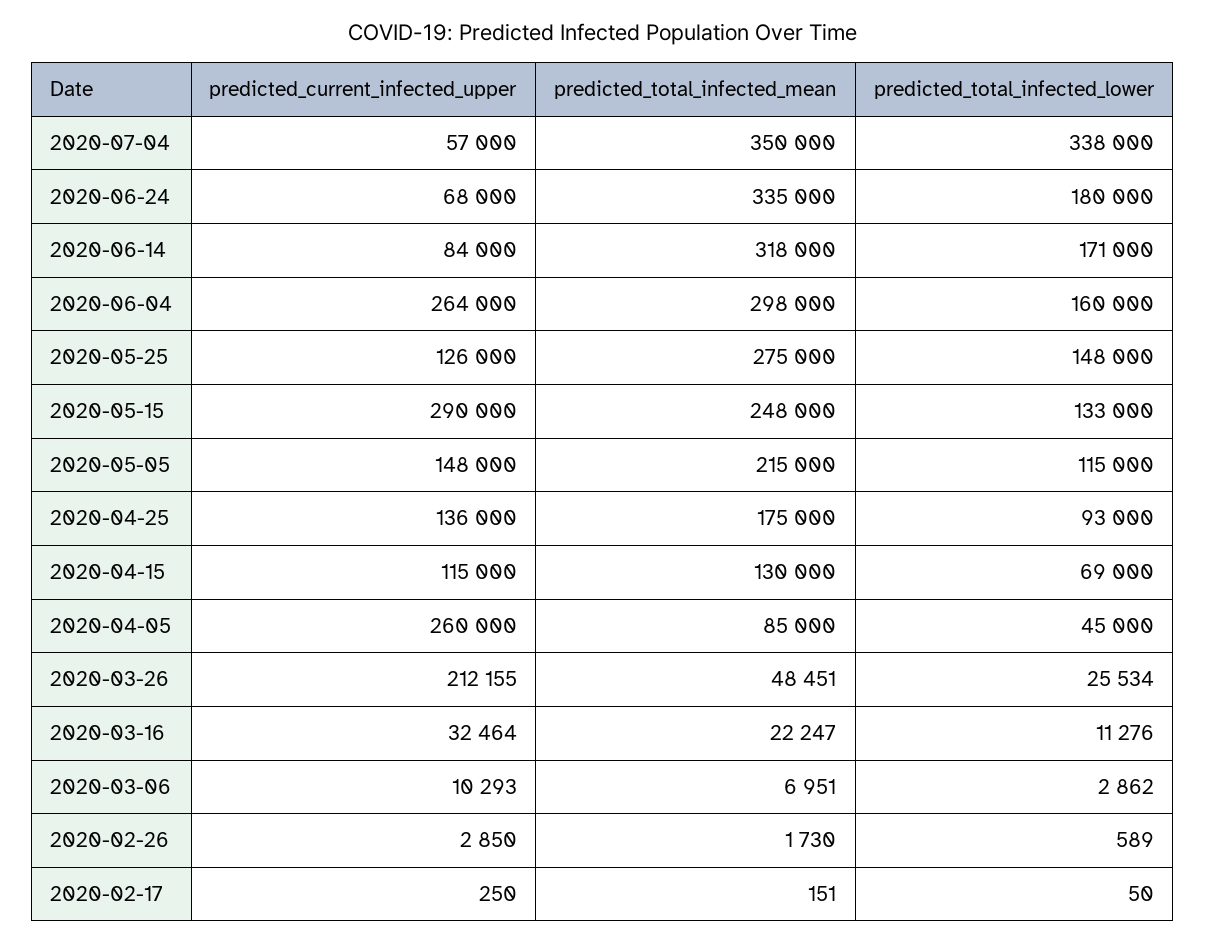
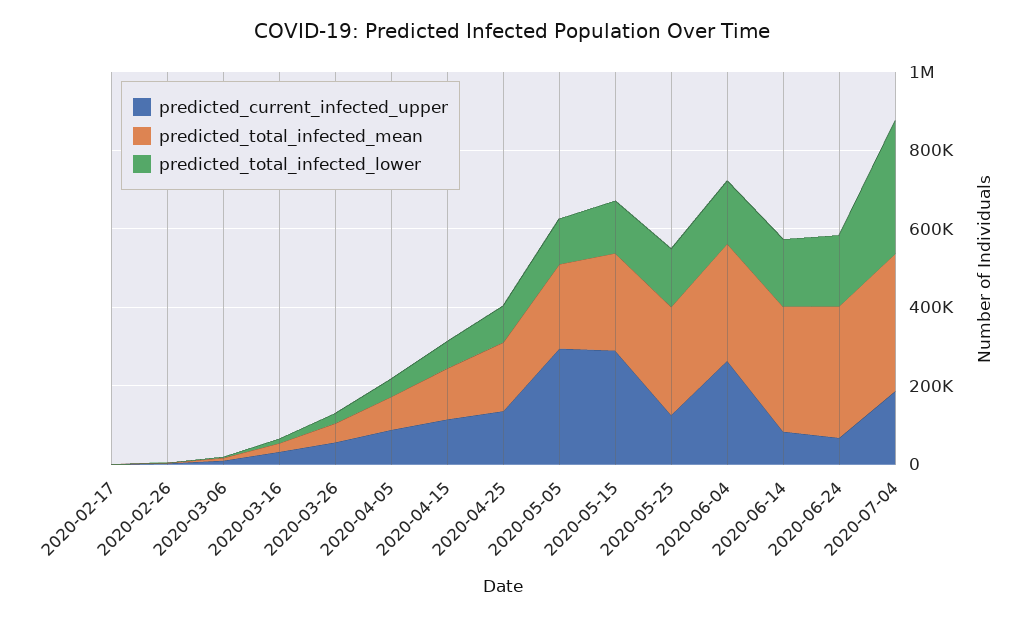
  {
    "predicted_current_infected_upper": {
-     "2020-07-04": 57000,
+     "2020-07-04": 200000,
      "2020-06-24": 68000,
      "2020-06-14": 84000,
      "2020-06-04": 264000,
      "2020-05-25": 126000,
      "2020-05-15": 290000,
-     "2020-05-05": 148000,
+     "2020-05-05": 300000,
      "2020-04-25": 136000,
      "2020-04-15": 115000,
-     "2020-04-05": 260000,
+     "2020-04-05": 100000,
-     "2020-03-26": 212155,
+     "2020-03-26": 50000,
      "2020-03-16": 32464,
      "2020-03-06": 10293,
      "2020-02-26": 2850,
      "2020-02-17": 250
    },
    "predicted_total_infected_mean": {
      "2020-07-04": 350000,
      "2020-06-24": 335000,
      "2020-06-14": 318000,
      "2020-06-04": 298000,
      "2020-05-25": 275000,
      "2020-05-15": 248000,
      "2020-05-05": 215000,
      "2020-04-25": 175000,
      "2020-04-15": 130000,
      "2020-04-05": 85000,
      "2020-03-26": 48451,
      "2020-03-16": 22247,
      "2020-03-06": 6951,
      "2020-02-26": 1730,
      "2020-02-17": 151
    },
    "predicted_total_infected_lower": {
      "2020-07-04": 338000,
      "2020-06-24": 180000,
      "2020-06-14": 171000,
      "2020-06-04": 160000,
      "2020-05-25": 148000,
      "2020-05-15": 133000,
      "2020-05-05": 115000,
      "2020-04-25": 93000,
      "2020-04-15": 69000,
      "2020-04-05": 45000,
      "2020-03-26": 25534,
      "2020-03-16": 11276,
      "2020-03-06": 2862,
      "2020-02-26": 589,
      "2020-02-17": 50
    }
  }

